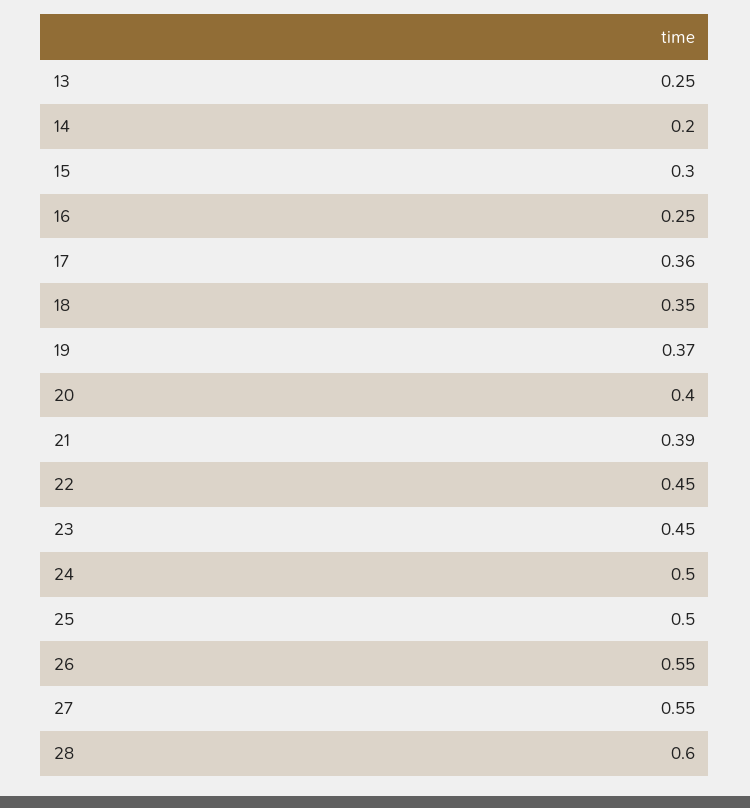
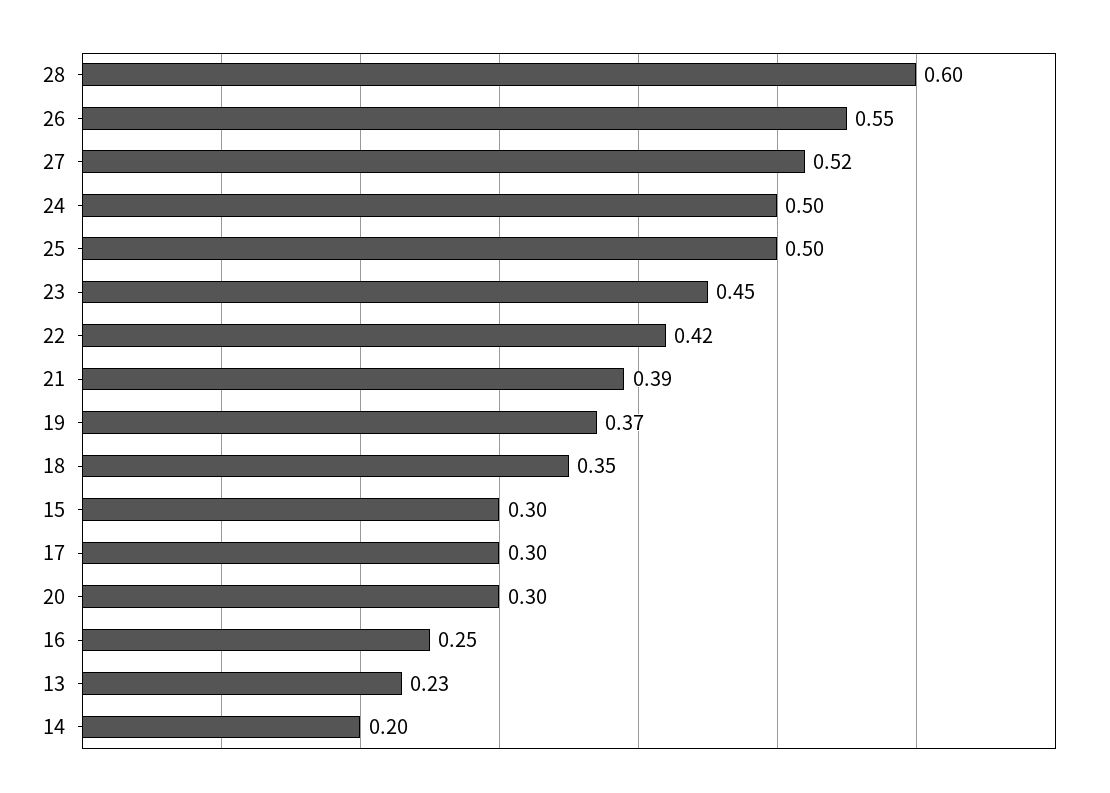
  {
-   "13": 0.25,
+   "13": 0.23,
    "14": 0.2,
    "15": 0.3,
    "16": 0.25,
-   "17": 0.36,
+   "17": 0.3,
    "18": 0.35,
    "19": 0.37,
-   "20": 0.4,
+   "20": 0.3,
    "21": 0.39,
-   "22": 0.45,
+   "22": 0.42,
    "23": 0.45,
    "24": 0.5,
    "25": 0.5,
    "26": 0.55,
-   "27": 0.55,
+   "27": 0.52,
    "28": 0.6
  }

